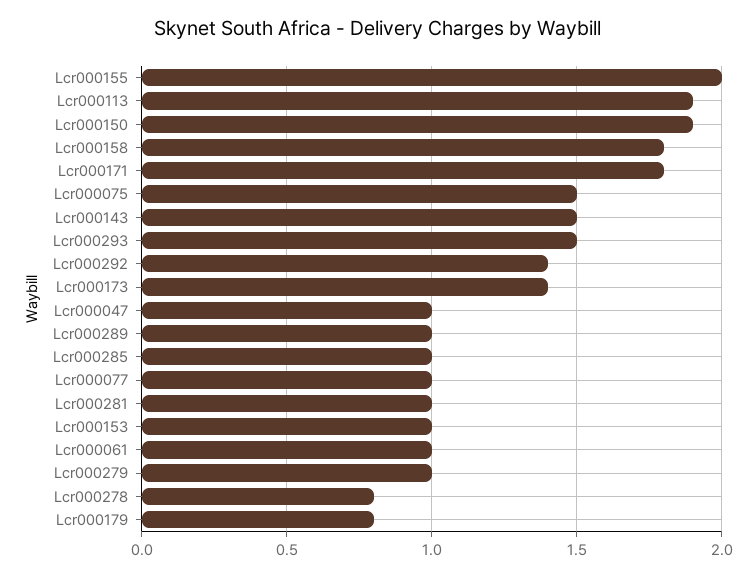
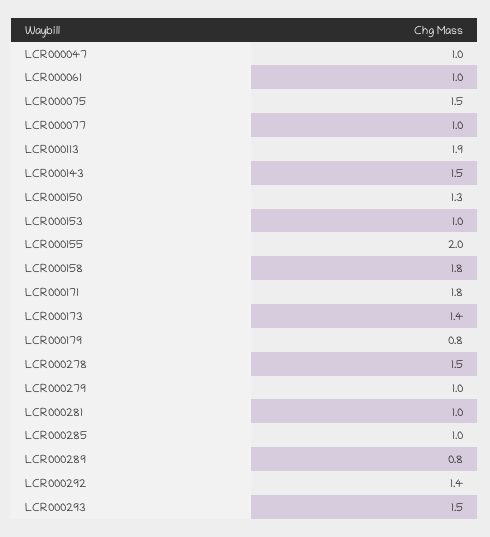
  {
    "Lcr000155": 2,
    "Lcr000113": 1.9,
-   "Lcr000150": 1.9,
+   "Lcr000150": 1.3,
    "Lcr000158": 1.8,
    "Lcr000171": 1.8,
    "Lcr000075": 1.5,
    "Lcr000143": 1.5,
    "Lcr000293": 1.5,
    "Lcr000292": 1.4,
    "Lcr000173": 1.4,
    "Lcr000047": 1,
-   "Lcr000289": 1,
+   "Lcr000289": 0.8,
    "Lcr000285": 1,
    "Lcr000077": 1,
    "Lcr000281": 1,
    "Lcr000153": 1,
    "Lcr000061": 1,
    "Lcr000279": 1,
-   "Lcr000278": 0.8,
+   "Lcr000278": 1.5,
    "Lcr000179": 0.8
  }

